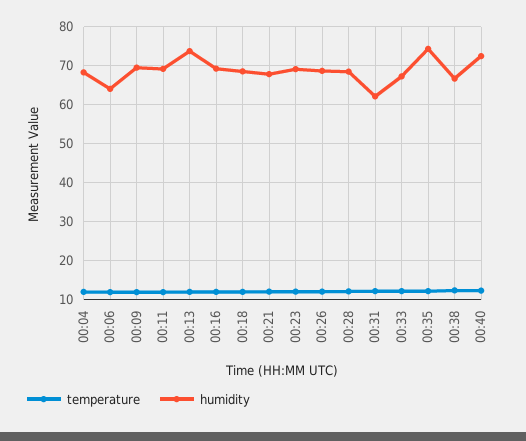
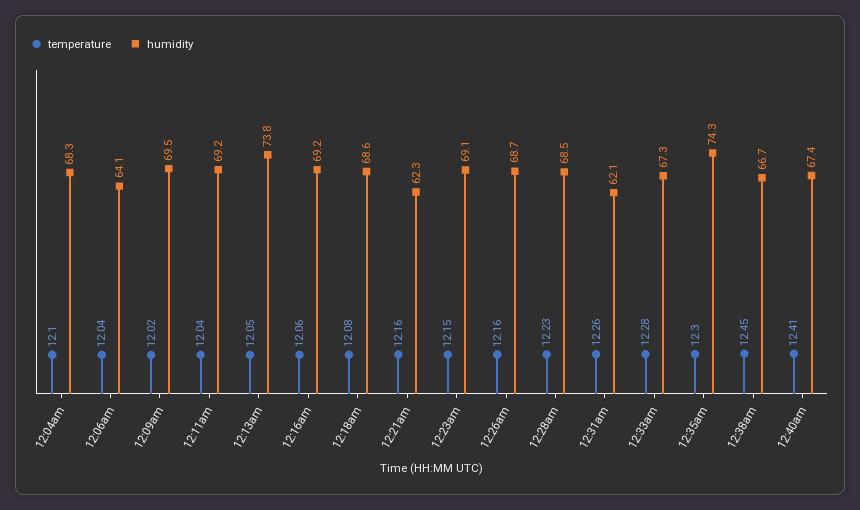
  {
    "temperature": {
      "00:04": 12.1,
      "00:06": 12.04,
      "00:09": 12.02,
      "00:11": 12.04,
      "00:13": 12.05,
      "00:16": 12.06,
      "00:18": 12.08,
      "00:21": 12.16,
      "00:23": 12.15,
      "00:26": 12.16,
      "00:28": 12.23,
      "00:31": 12.26,
      "00:33": 12.28,
      "00:35": 12.3,
      "00:38": 12.45,
      "00:40": 12.41
    },
    "humidity": {
      "00:04": 68.3,
      "00:06": 64.1,
      "00:09": 69.5,
      "00:11": 69.2,
      "00:13": 73.8,
      "00:16": 69.2,
      "00:18": 68.6,
-     "00:21": 68,
+     "00:21": 62.3,
      "00:23": 69.1,
      "00:26": 68.7,
      "00:28": 68.5,
      "00:31": 62.1,
      "00:33": 67.3,
      "00:35": 74.3,
      "00:38": 66.7,
-     "00:40": 72
+     "00:40": 67.4
    }
  }

